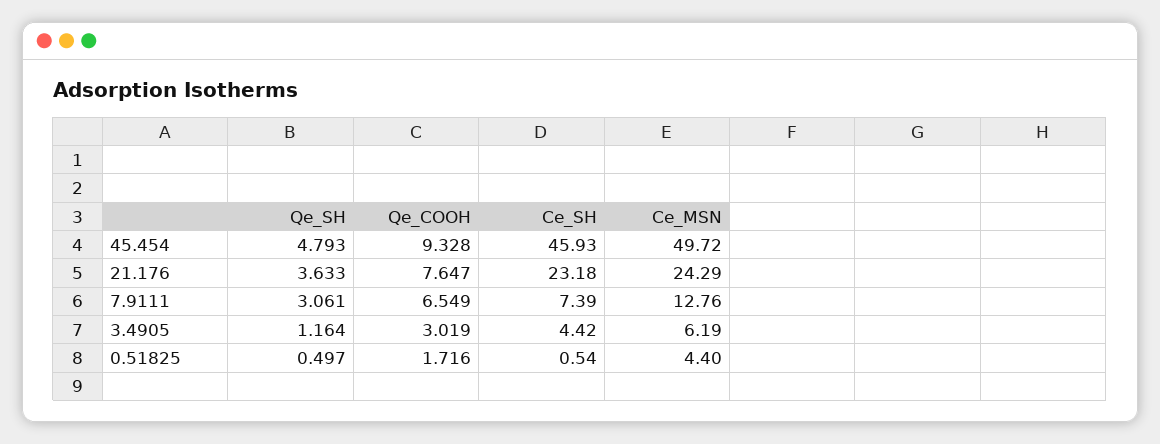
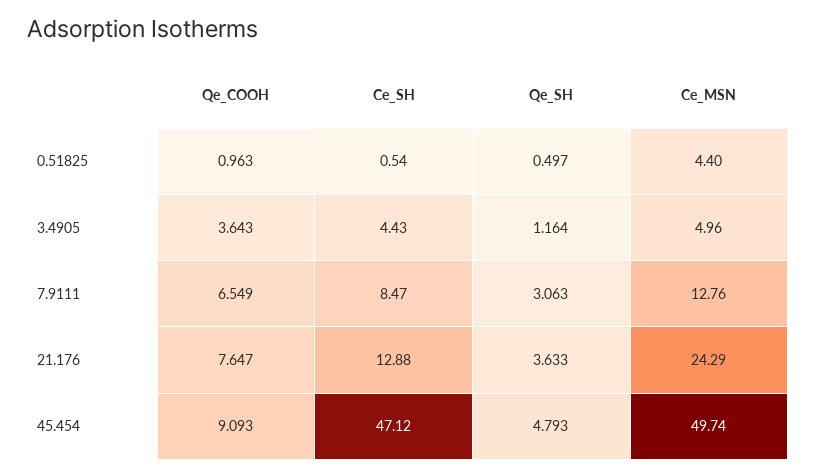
  {
    "Qe_SH": {
      "45.454": 4.793,
      "21.176": 3.633,
-     "7.9111": 3.061,
+     "7.9111": 3.063,
      "3.4905": 1.164,
      "0.51825": 0.497
    },
    "Qe_COOH": {
-     "45.454": 9.328,
+     "45.454": 9.093,
      "21.176": 7.647,
      "7.9111": 6.549,
-     "3.4905": 3.019,
+     "3.4905": 3.643,
-     "0.51825": 1.716
+     "0.51825": 0.963
    },
    "Ce_SH": {
-     "45.454": 45.93,
+     "45.454": 47.12,
-     "21.176": 23.18,
+     "21.176": 12.88,
-     "7.9111": 7.39,
+     "7.9111": 8.47,
-     "3.4905": 4.42,
+     "3.4905": 4.43,
      "0.51825": 0.54
    },
    "Ce_MSN": {
-     "45.454": 49.72,
+     "45.454": 49.74,
      "21.176": 24.29,
      "7.9111": 12.76,
-     "3.4905": 6.19,
+     "3.4905": 4.96,
      "0.51825": 4.4
    }
  }

